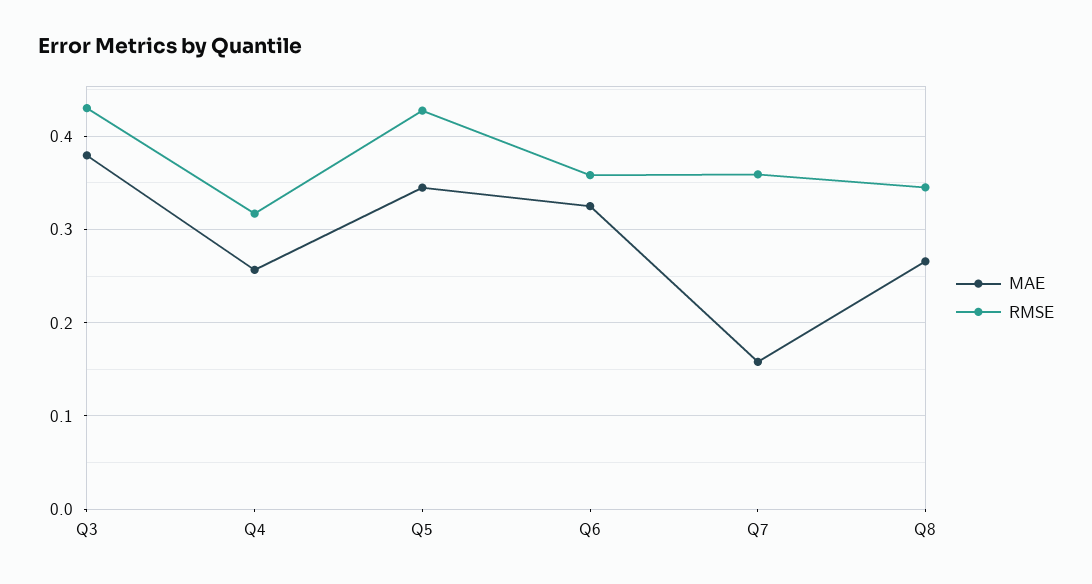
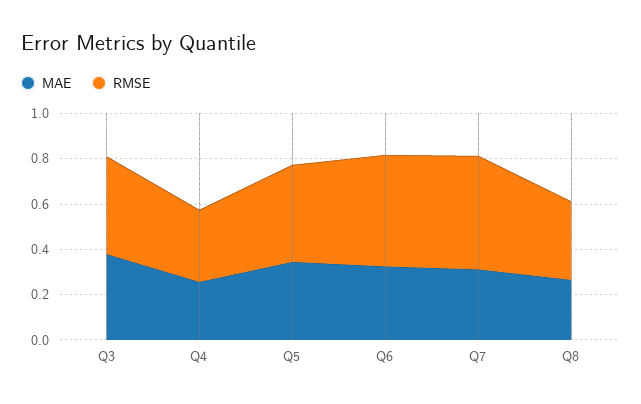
  {
    "MAE": {
      "Q3": 0.38,
      "Q4": 0.26,
      "Q5": 0.34,
      "Q6": 0.32,
-     "Q7": 0.16,
+     "Q7": 0.3,
      "Q8": 0.27
    },
    "RMSE": {
      "Q3": 0.43,
      "Q4": 0.32,
      "Q5": 0.43,
-     "Q6": 0.36,
+     "Q6": 0.5,
-     "Q7": 0.36,
+     "Q7": 0.5,
      "Q8": 0.35
    }
  }

